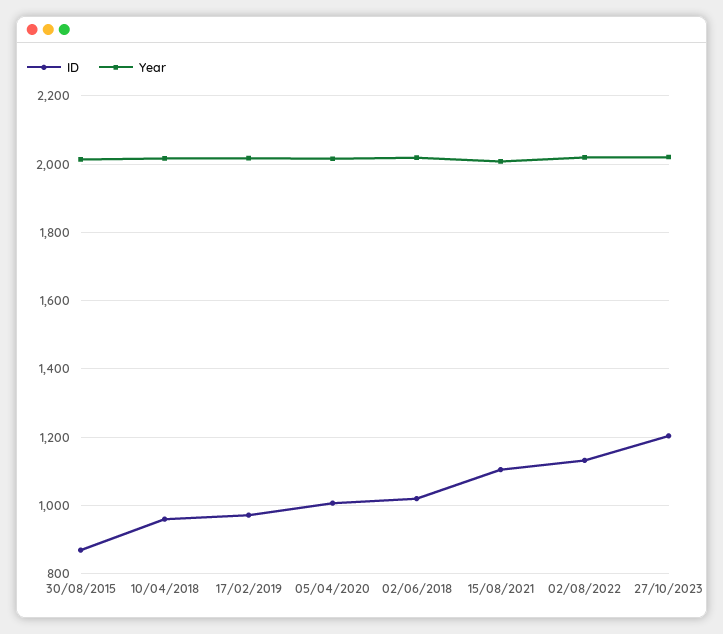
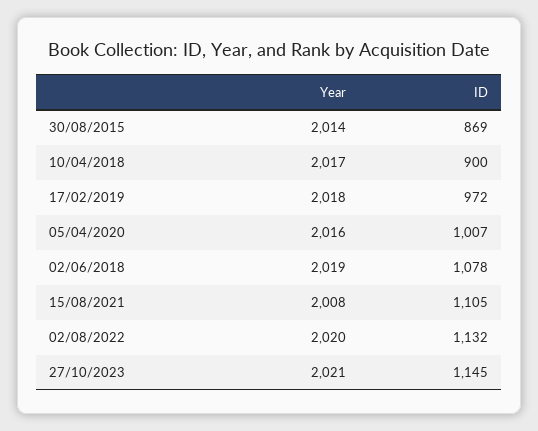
  {
    "ID": {
      "30/08/2015": 869,
-     "10/04/2018": 960,
+     "10/04/2018": 900,
      "17/02/2019": 972,
      "05/04/2020": 1007,
-     "02/06/2018": 1020,
+     "02/06/2018": 1078,
      "15/08/2021": 1105,
      "02/08/2022": 1132,
-     "27/10/2023": 1200
+     "27/10/2023": 1145
    },
    "Year": {
      "30/08/2015": 2014,
      "10/04/2018": 2017,
      "17/02/2019": 2018,
      "05/04/2020": 2016,
      "02/06/2018": 2019,
      "15/08/2021": 2008,
      "02/08/2022": 2020,
      "27/10/2023": 2021
    }
  }

